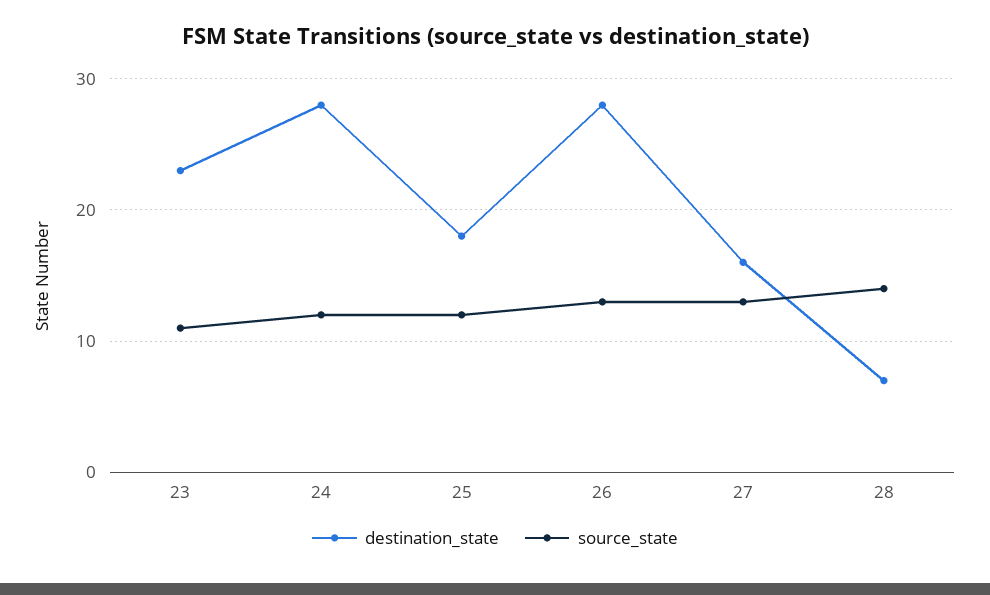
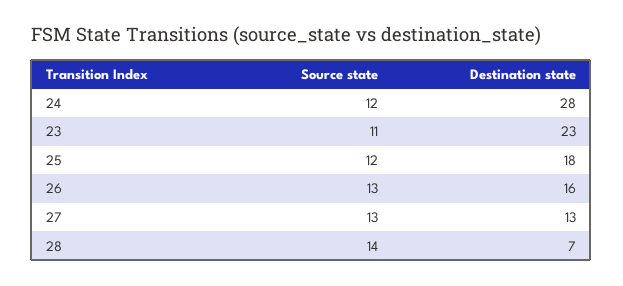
  {
    "destination_state": {
      "23": 23,
      "24": 28,
      "25": 18,
-     "26": 28,
+     "26": 16,
-     "27": 16,
+     "27": 13,
      "28": 7
    },
    "source_state": {
      "23": 11,
      "24": 12,
      "25": 12,
      "26": 13,
      "27": 13,
      "28": 14
    }
  }

